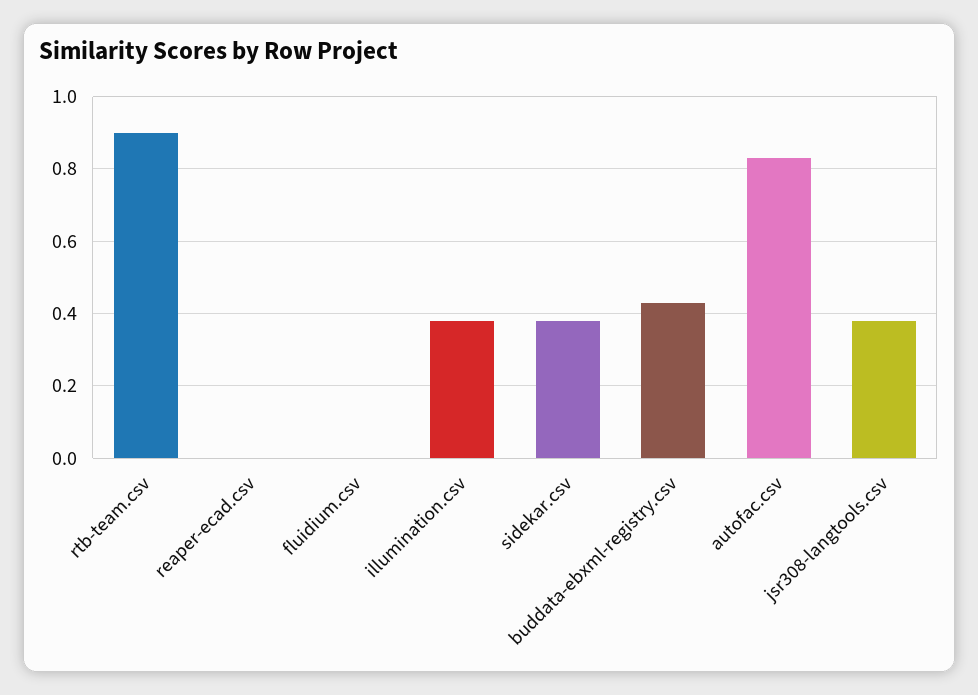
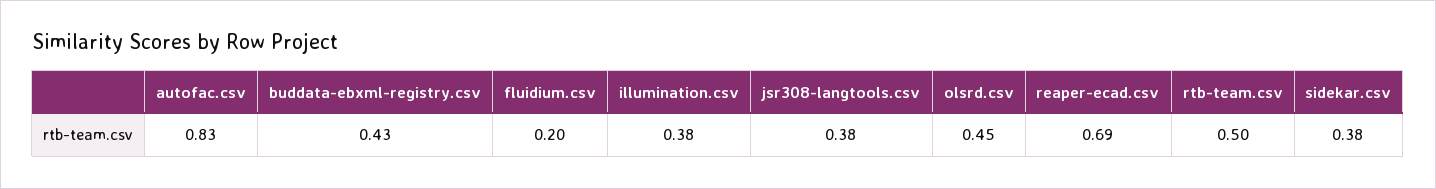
  {
-   "rtb-team.csv": 0.9,
+   "rtb-team.csv": 0.5,
-   "reaper-ecad.csv": 0,
+   "reaper-ecad.csv": 0.69,
-   "fluidium.csv": 0,
+   "fluidium.csv": 0.2,
    "illumination.csv": 0.38,
    "sidekar.csv": 0.38,
    "buddata-ebxml-registry.csv": 0.43,
    "autofac.csv": 0.83,
-   "jsr308-langtools.csv": 0.38
+   "jsr308-langtools.csv": 0.38,
+   "olsrd.csv": 0.45
  }

